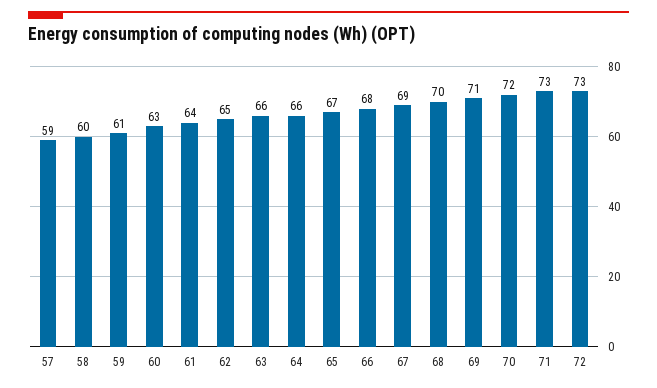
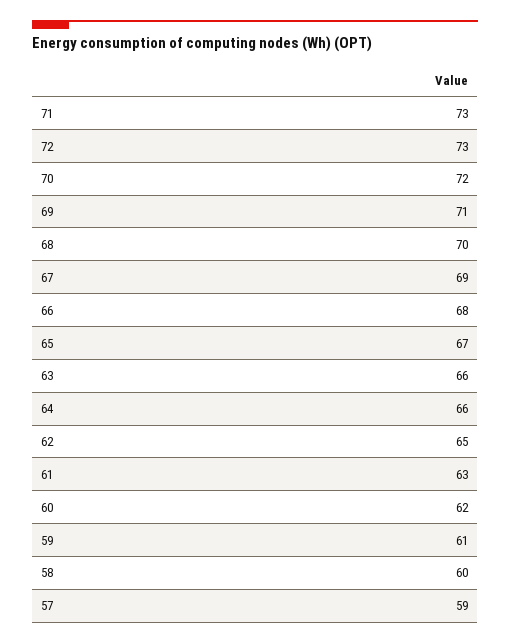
  {
    "57": 59,
    "58": 60,
    "59": 61,
-   "60": 63,
+   "60": 62,
-   "61": 64,
+   "61": 63,
    "62": 65,
    "63": 66,
    "64": 66,
    "65": 67,
    "66": 68,
    "67": 69,
    "68": 70,
    "69": 71,
    "70": 72,
    "71": 73,
    "72": 73
  }

